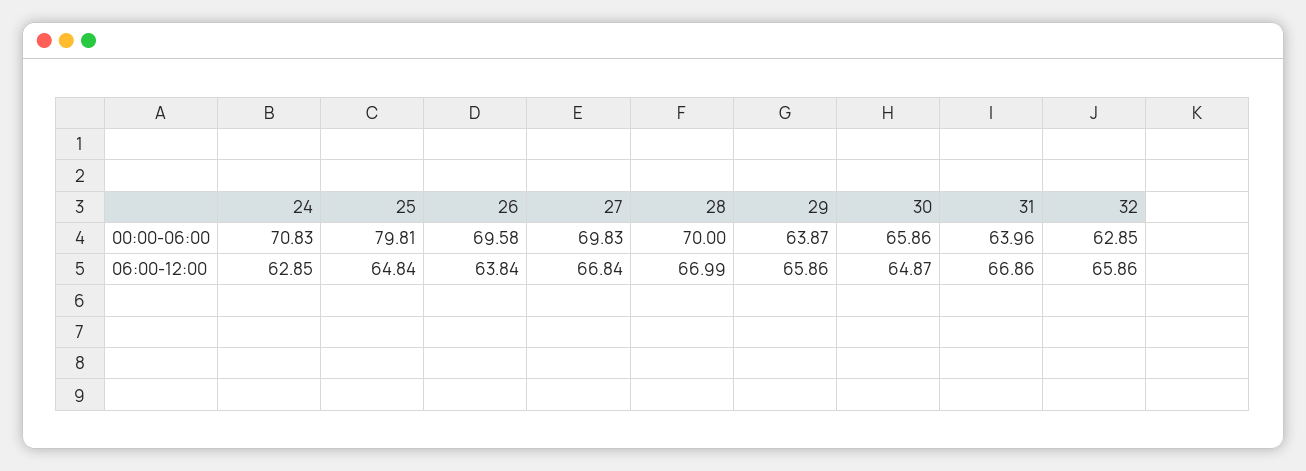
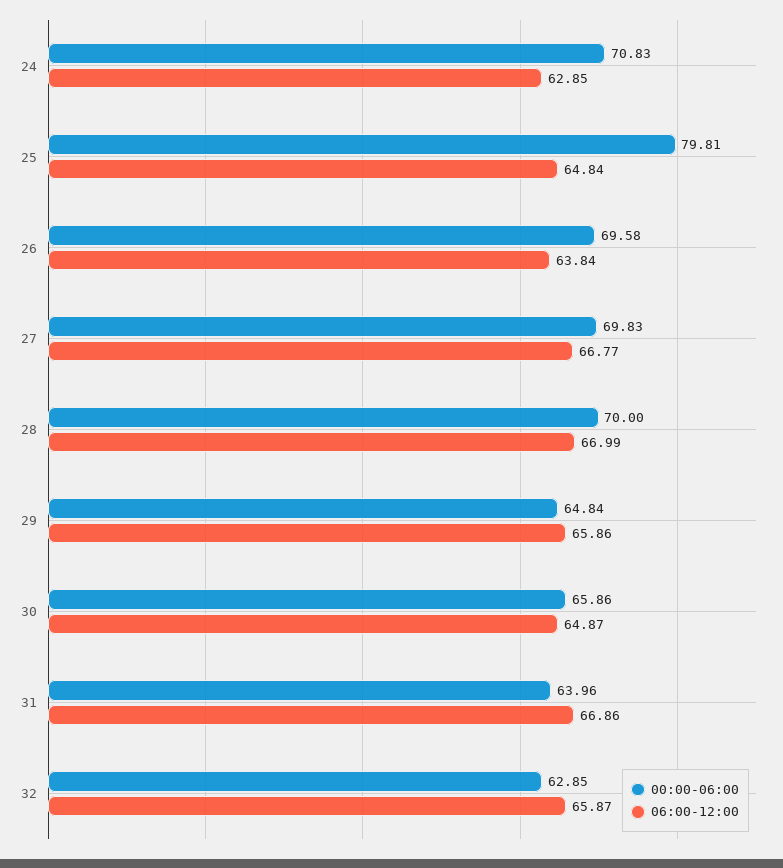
  {
    "00:00-06:00": {
      "24": 70.83,
      "25": 79.81,
      "26": 69.58,
      "27": 69.83,
      "28": 70,
-     "29": 63.87,
+     "29": 64.84,
      "30": 65.86,
      "31": 63.96,
      "32": 62.85
    },
    "06:00-12:00": {
      "24": 62.85,
      "25": 64.84,
      "26": 63.84,
-     "27": 66.84,
+     "27": 66.77,
      "28": 66.99,
      "29": 65.86,
      "30": 64.87,
      "31": 66.86,
-     "32": 65.86
+     "32": 65.87
    }
  }

